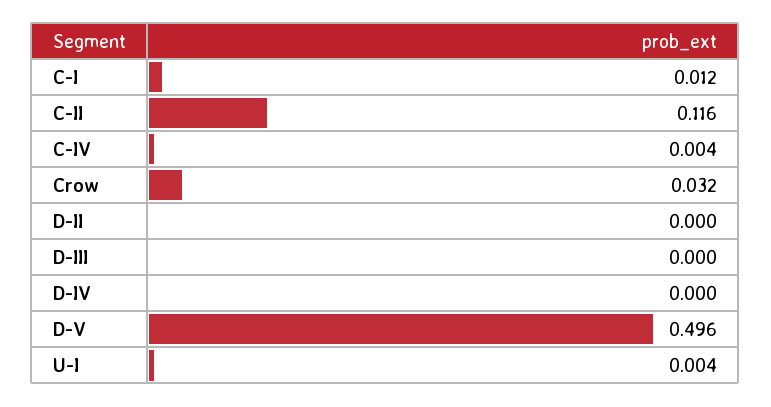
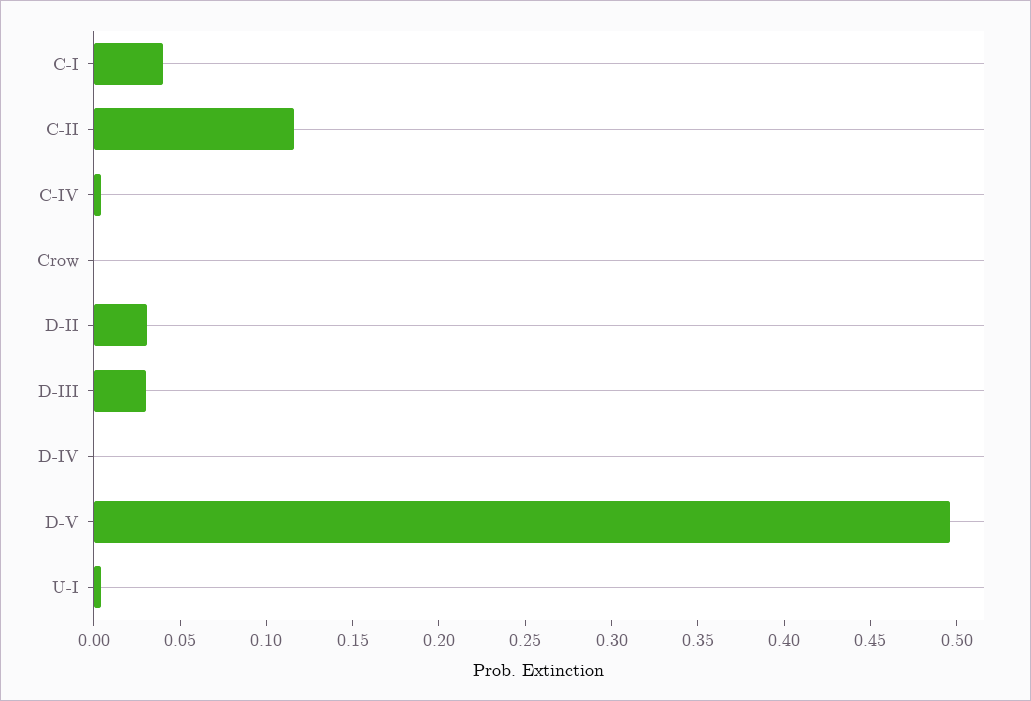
  {
-   "C-I": 0.012,
+   "C-I": 0.04,
    "C-II": 0.116,
    "C-IV": 0.004,
-   "Crow": 0.032,
+   "Crow": 0,
-   "D-II": 0,
+   "D-II": 0.03,
-   "D-III": 0,
+   "D-III": 0.03,
    "D-IV": 0,
    "D-V": 0.496,
    "U-I": 0.004
  }

